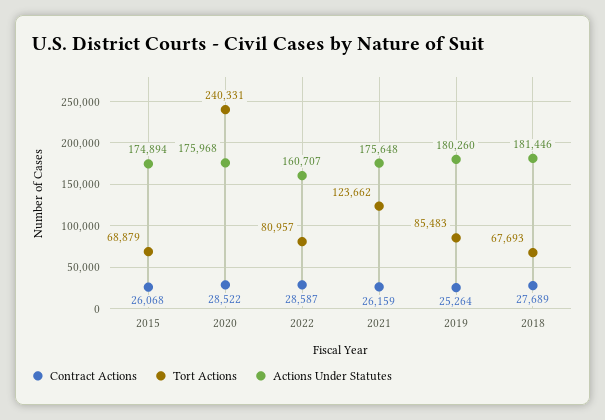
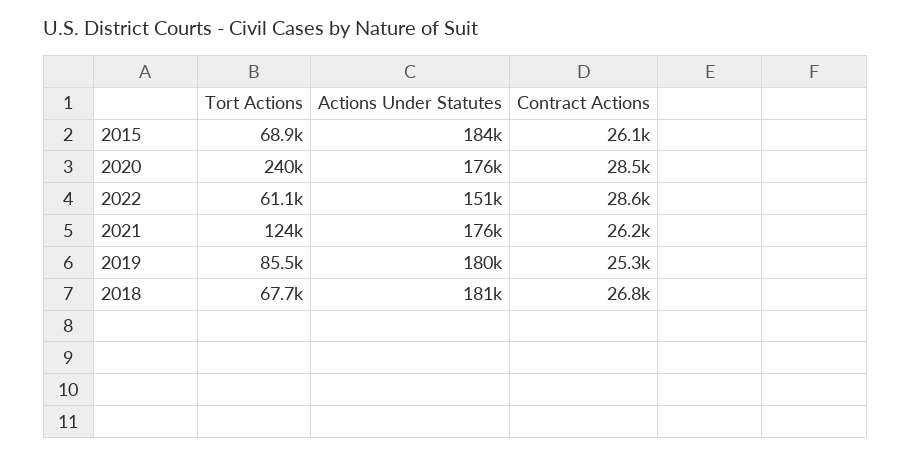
  {
    "Contract Actions": {
      "2015": 26068,
      "2020": 28522,
      "2022": 28587,
      "2021": 26159,
      "2019": 25264,
-     "2018": 27689
+     "2018": 26800
    },
    "Tort Actions": {
      "2015": 68879,
      "2020": 240331,
-     "2022": 80957,
+     "2022": 61100,
      "2021": 123662,
      "2019": 85483,
      "2018": 67693
    },
    "Actions Under Statutes": {
-     "2015": 174894,
+     "2015": 184000,
      "2020": 175968,
-     "2022": 160707,
+     "2022": 151000,
      "2021": 175648,
      "2019": 180260,
      "2018": 181446
    }
  }

